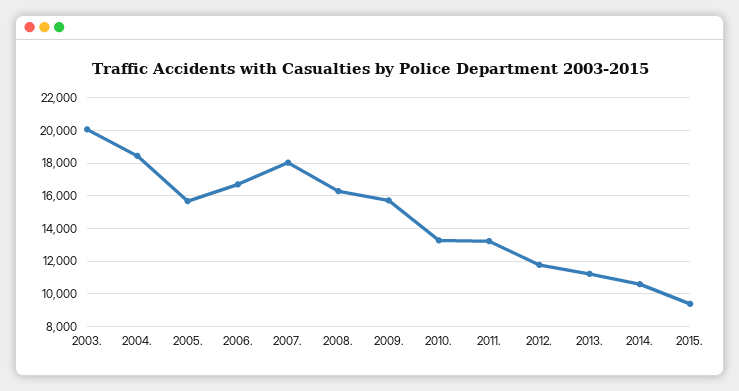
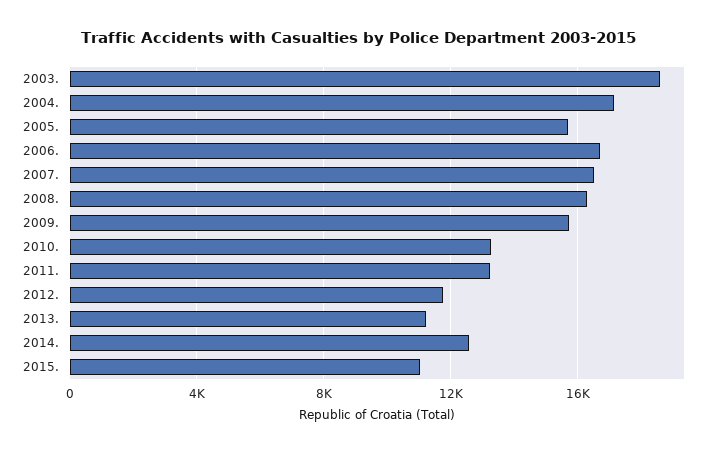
  {
-   "2003.": 20000,
+   "2003.": 18500,
-   "2004.": 18500,
+   "2004.": 17000,
    "2005.": 15500,
    "2006.": 16500,
-   "2007.": 18000,
+   "2007.": 16500,
    "2008.": 16500,
    "2009.": 15500,
    "2010.": 13500,
    "2011.": 13000,
    "2012.": 12000,
    "2013.": 11000,
-   "2014.": 10500,
+   "2014.": 12500,
-   "2015.": 9500
+   "2015.": 11000
  }

